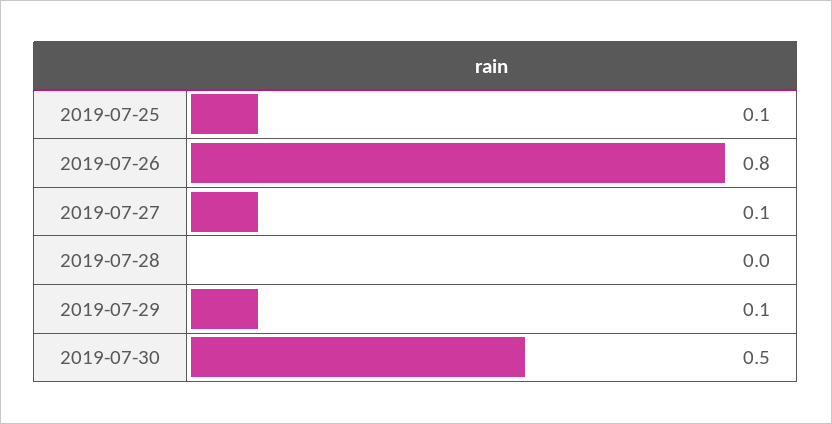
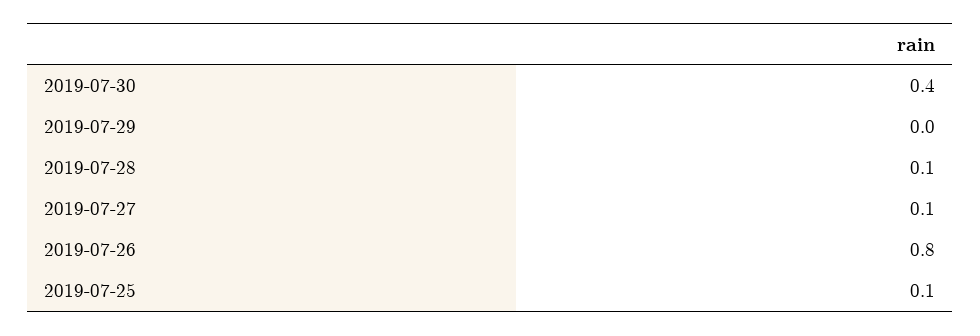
  {
    "2019-07-25": 0.1,
    "2019-07-26": 0.8,
    "2019-07-27": 0.1,
-   "2019-07-28": 0,
+   "2019-07-28": 0.1,
-   "2019-07-29": 0.1,
+   "2019-07-29": 0,
-   "2019-07-30": 0.5
+   "2019-07-30": 0.4
  }

